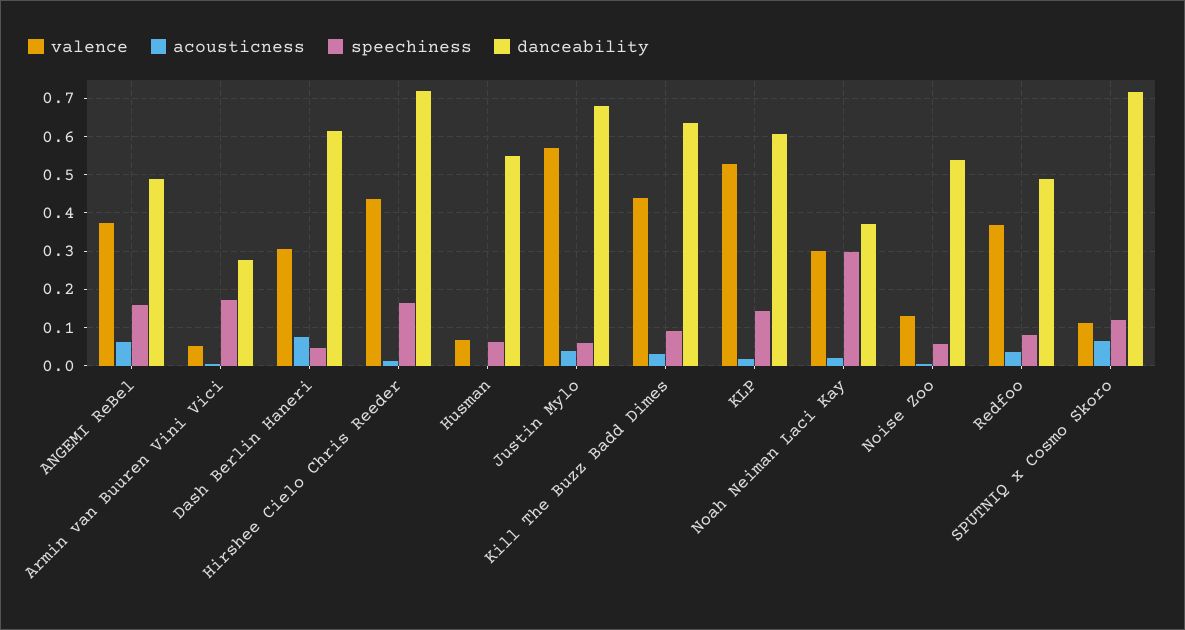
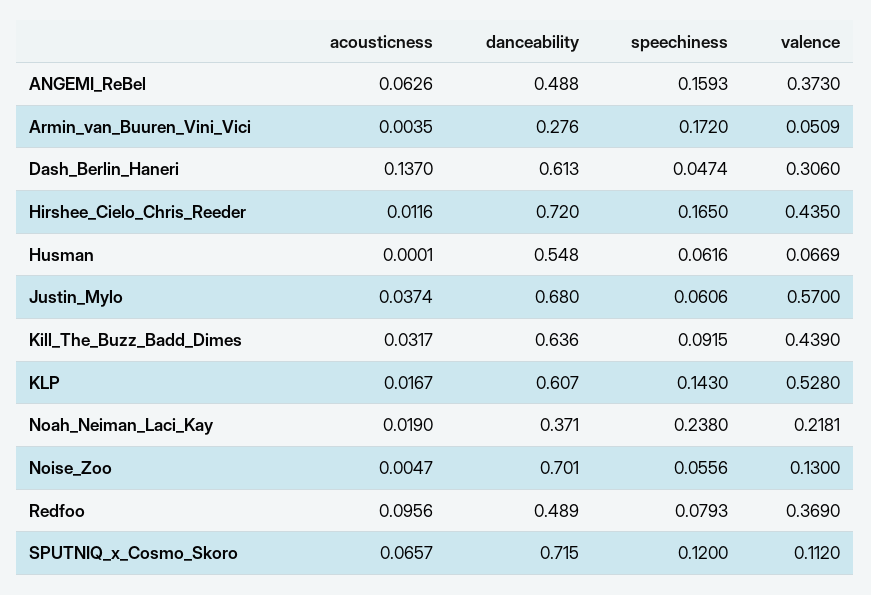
  {
    "valence": {
      "ANGEMI ReBel": 0.373,
      "Armin van Buuren Vini Vici": 0.0509,
      "Dash Berlin Haneri": 0.306,
      "Hirshee Cielo Chris Reeder": 0.435,
      "Husman": 0.0669,
      "Justin Mylo": 0.57,
      "Kill The Buzz Badd Dimes": 0.439,
      "KLP": 0.528,
-     "Noah Neiman Laci Kay": 0.3,
+     "Noah Neiman Laci Kay": 0.2181,
      "Noise Zoo": 0.13,
      "Redfoo": 0.369,
      "SPUTNIQ x Cosmo Skoro": 0.112
    },
    "acousticness": {
      "ANGEMI ReBel": 0.0626,
      "Armin van Buuren Vini Vici": 0.0035,
-     "Dash Berlin Haneri": 0.08,
+     "Dash Berlin Haneri": 0.137,
      "Hirshee Cielo Chris Reeder": 0.0116,
      "Husman": 0.0001,
      "Justin Mylo": 0.0374,
      "Kill The Buzz Badd Dimes": 0.0317,
      "KLP": 0.0167,
      "Noah Neiman Laci Kay": 0.019,
      "Noise Zoo": 0.0047,
-     "Redfoo": 0.04,
+     "Redfoo": 0.0956,
      "SPUTNIQ x Cosmo Skoro": 0.0657
    },
    "speechiness": {
      "ANGEMI ReBel": 0.1593,
      "Armin van Buuren Vini Vici": 0.172,
      "Dash Berlin Haneri": 0.0474,
      "Hirshee Cielo Chris Reeder": 0.165,
      "Husman": 0.0616,
      "Justin Mylo": 0.0606,
      "Kill The Buzz Badd Dimes": 0.0915,
      "KLP": 0.143,
-     "Noah Neiman Laci Kay": 0.3,
+     "Noah Neiman Laci Kay": 0.238,
      "Noise Zoo": 0.0556,
      "Redfoo": 0.0793,
      "SPUTNIQ x Cosmo Skoro": 0.12
    },
    "danceability": {
      "ANGEMI ReBel": 0.488,
      "Armin van Buuren Vini Vici": 0.276,
      "Dash Berlin Haneri": 0.613,
      "Hirshee Cielo Chris Reeder": 0.72,
      "Husman": 0.548,
      "Justin Mylo": 0.68,
      "Kill The Buzz Badd Dimes": 0.636,
      "KLP": 0.607,
      "Noah Neiman Laci Kay": 0.371,
-     "Noise Zoo": 0.54,
+     "Noise Zoo": 0.701,
      "Redfoo": 0.489,
      "SPUTNIQ x Cosmo Skoro": 0.715
    }
  }

